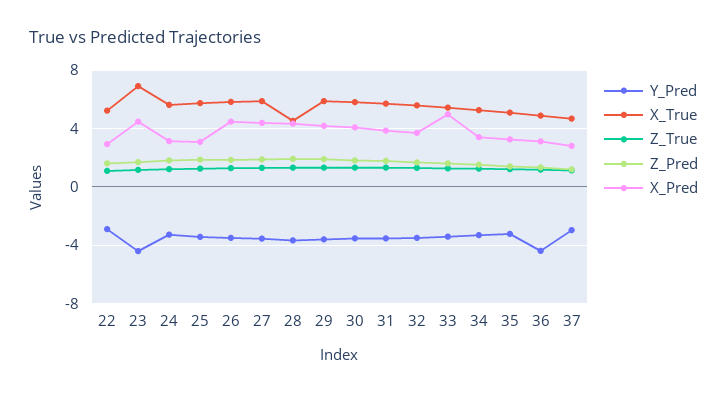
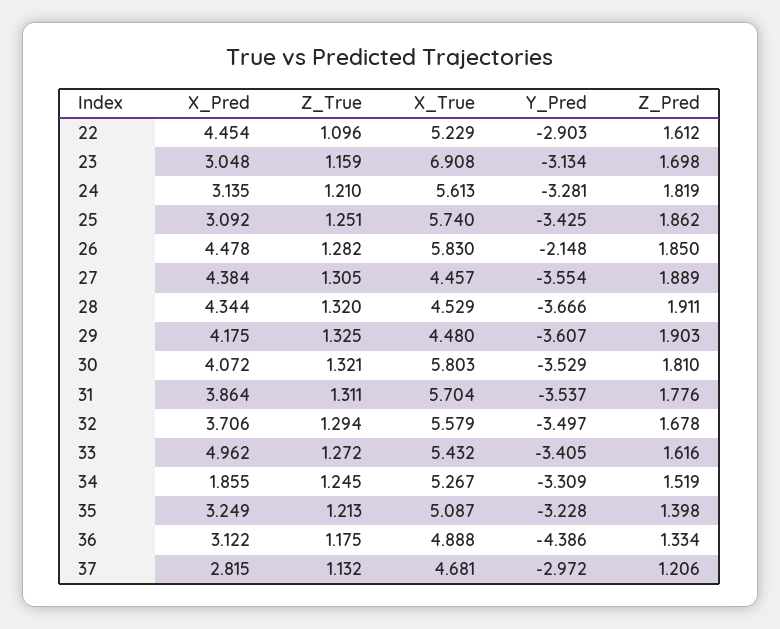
  {
    "Y_Pred": {
      "22": -2.903,
-     "23": -4.5,
+     "23": -3.134,
      "24": -3.281,
      "25": -3.425,
-     "26": -3.5,
+     "26": -2.148,
      "27": -3.554,
      "28": -3.666,
      "29": -3.607,
      "30": -3.529,
      "31": -3.537,
      "32": -3.497,
      "33": -3.405,
      "34": -3.309,
      "35": -3.228,
      "36": -4.386,
      "37": -2.972
    },
    "X_True": {
      "22": 5.229,
      "23": 6.908,
      "24": 5.613,
      "25": 5.74,
      "26": 5.83,
-     "27": 6,
+     "27": 4.457,
      "28": 4.529,
-     "29": 6,
+     "29": 4.48,
      "30": 5.803,
      "31": 5.704,
      "32": 5.579,
      "33": 5.432,
      "34": 5.267,
      "35": 5.087,
      "36": 4.888,
      "37": 4.681
    },
    "Z_True": {
      "22": 1.096,
      "23": 1.159,
      "24": 1.21,
      "25": 1.251,
      "26": 1.282,
      "27": 1.305,
      "28": 1.32,
      "29": 1.325,
      "30": 1.321,
      "31": 1.311,
      "32": 1.294,
      "33": 1.272,
      "34": 1.245,
      "35": 1.213,
      "36": 1.175,
      "37": 1.132
    },
    "Z_Pred": {
      "22": 1.612,
      "23": 1.698,
      "24": 1.819,
      "25": 1.862,
      "26": 1.85,
      "27": 1.889,
      "28": 1.911,
      "29": 1.903,
      "30": 1.81,
      "31": 1.776,
      "32": 1.678,
      "33": 1.616,
      "34": 1.519,
      "35": 1.398,
      "36": 1.334,
      "37": 1.206
    },
    "X_Pred": {
-     "22": 3,
+     "22": 4.454,
-     "23": 4.5,
+     "23": 3.048,
      "24": 3.135,
      "25": 3.092,
      "26": 4.478,
      "27": 4.384,
      "28": 4.344,
      "29": 4.175,
      "30": 4.072,
      "31": 3.864,
      "32": 3.706,
      "33": 4.962,
-     "34": 3.5,
+     "34": 1.855,
      "35": 3.249,
      "36": 3.122,
      "37": 2.815
    }
  }

